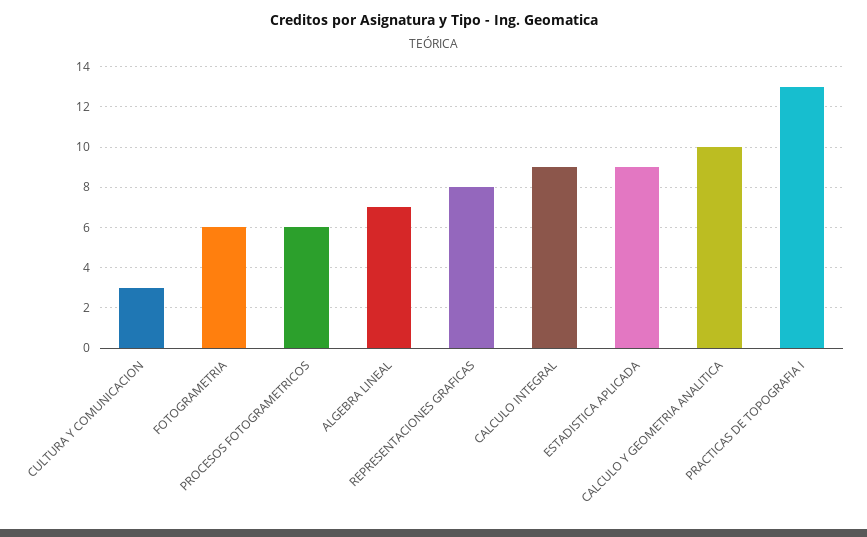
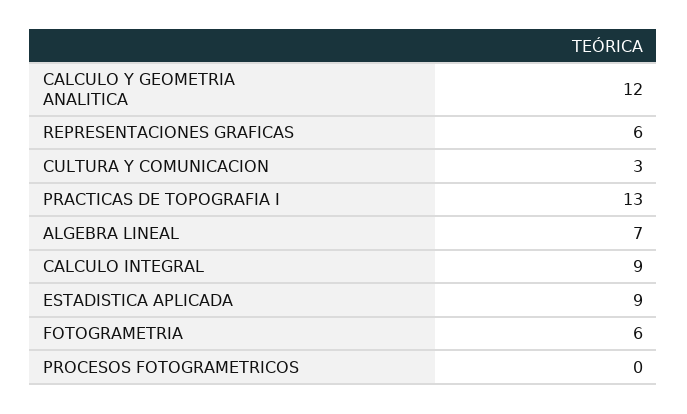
  {
    "CULTURA Y COMUNICACION": 3,
    "FOTOGRAMETRIA": 6,
-   "PROCESOS FOTOGRAMETRICOS": 6,
+   "PROCESOS FOTOGRAMETRICOS": 0,
    "ALGEBRA LINEAL": 7,
-   "REPRESENTACIONES GRAFICAS": 8,
+   "REPRESENTACIONES GRAFICAS": 6,
    "CALCULO INTEGRAL": 9,
    "ESTADISTICA APLICADA": 9,
-   "CALCULO Y GEOMETRIA ANALITICA": 10,
+   "CALCULO Y GEOMETRIA ANALITICA": 12,
    "PRACTICAS DE TOPOGRAFIA I": 13
  }

